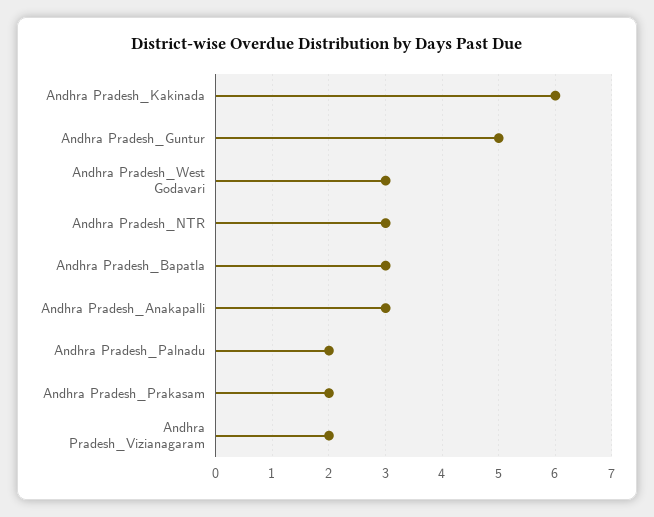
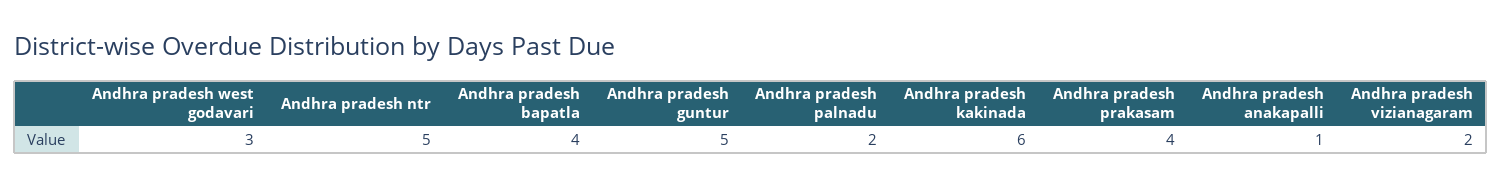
  {
    "Andhra Pradesh_Kakinada": 6,
    "Andhra Pradesh_Guntur": 5,
    "Andhra Pradesh_West Godavari": 3,
-   "Andhra Pradesh_NTR": 3,
+   "Andhra Pradesh_NTR": 5,
-   "Andhra Pradesh_Bapatla": 3,
+   "Andhra Pradesh_Bapatla": 4,
-   "Andhra Pradesh_Anakapalli": 3,
+   "Andhra Pradesh_Anakapalli": 1,
    "Andhra Pradesh_Palnadu": 2,
-   "Andhra Pradesh_Prakasam": 2,
+   "Andhra Pradesh_Prakasam": 4,
    "Andhra Pradesh_Vizianagaram": 2
  }

